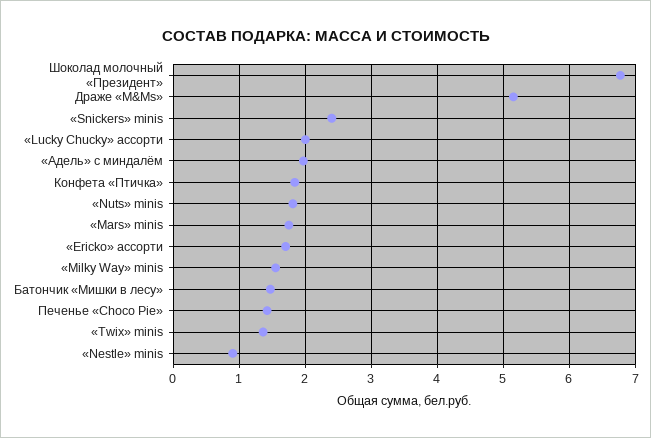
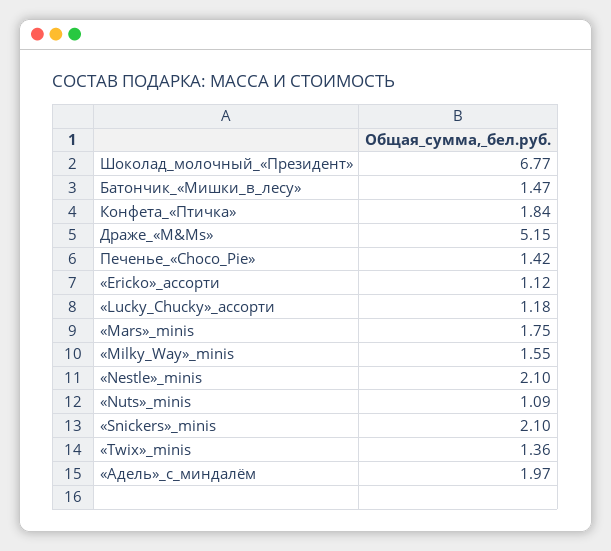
  {
    "Шоколад молочный «Президент»": 6.77,
    "Драже «M&Ms»": 5.15,
-   "«Snickers» minis": 2.4,
+   "«Snickers» minis": 2.1,
-   "«Lucky Chucky» ассорти": 2,
+   "«Lucky Chucky» ассорти": 1.18,
    "«Адель» с миндалём": 1.97,
    "Конфета «Птичка»": 1.84,
-   "«Nuts» minis": 1.8,
+   "«Nuts» minis": 1.09,
    "«Mars» minis": 1.75,
-   "«Ericko» ассорти": 1.7,
+   "«Ericko» ассорти": 1.12,
    "«Milky Way» minis": 1.55,
    "Батончик «Мишки в лесу»": 1.47,
    "Печенье «Choco Pie»": 1.42,
    "«Twix» minis": 1.36,
-   "«Nestle» minis": 0.9
+   "«Nestle» minis": 2.1
  }

